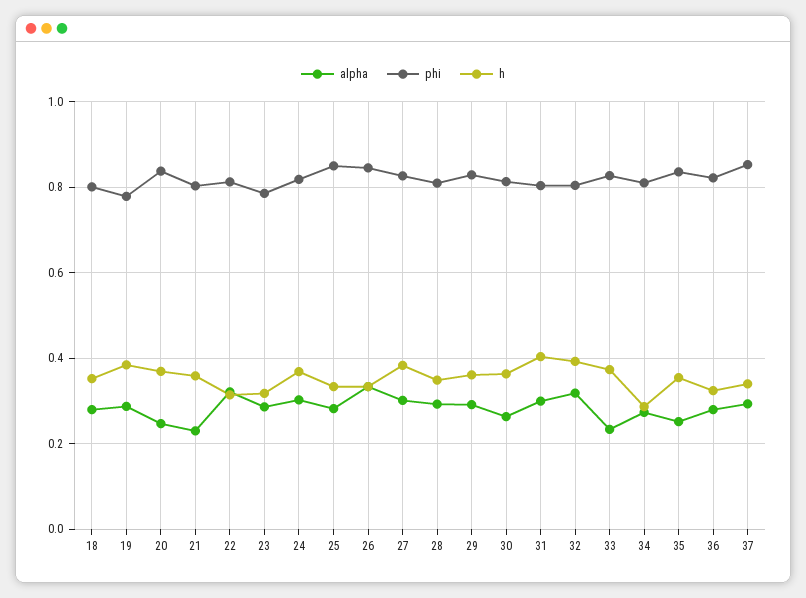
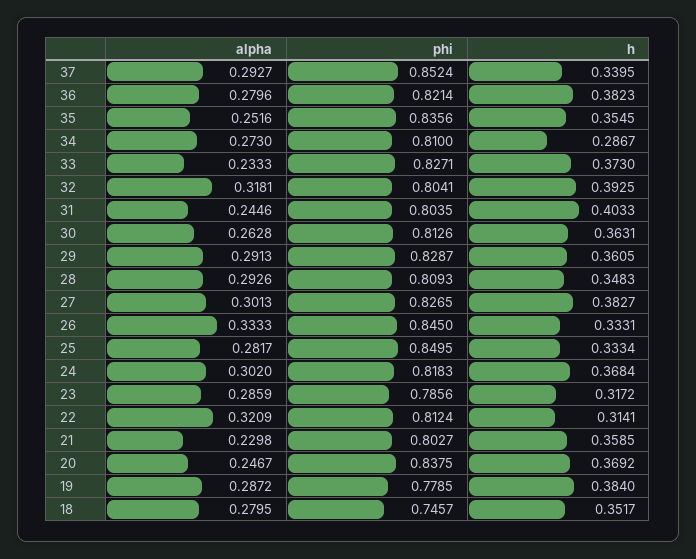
  {
    "alpha": {
      "18": 0.2795,
      "19": 0.2872,
      "20": 0.2467,
      "21": 0.2298,
      "22": 0.3209,
      "23": 0.2859,
      "24": 0.302,
      "25": 0.2817,
      "26": 0.3333,
      "27": 0.3013,
      "28": 0.2926,
      "29": 0.2913,
      "30": 0.2628,
-     "31": 0.3,
+     "31": 0.2446,
      "32": 0.3181,
      "33": 0.2333,
      "34": 0.273,
      "35": 0.2516,
      "36": 0.2796,
      "37": 0.2927
    },
    "phi": {
-     "18": 0.8,
+     "18": 0.7457,
      "19": 0.7785,
      "20": 0.8375,
      "21": 0.8027,
      "22": 0.8124,
      "23": 0.7856,
      "24": 0.8183,
      "25": 0.8495,
      "26": 0.845,
      "27": 0.8265,
      "28": 0.8093,
      "29": 0.8287,
      "30": 0.8126,
      "31": 0.8035,
      "32": 0.8041,
      "33": 0.8271,
      "34": 0.81,
      "35": 0.8356,
      "36": 0.8214,
      "37": 0.8524
    },
    "h": {
      "18": 0.3517,
      "19": 0.384,
      "20": 0.3692,
      "21": 0.3585,
      "22": 0.3141,
      "23": 0.3172,
      "24": 0.3684,
      "25": 0.3334,
      "26": 0.3331,
      "27": 0.3827,
      "28": 0.3483,
      "29": 0.3605,
      "30": 0.3631,
      "31": 0.4033,
      "32": 0.3925,
      "33": 0.373,
      "34": 0.2867,
      "35": 0.3545,
-     "36": 0.32,
+     "36": 0.3823,
      "37": 0.3395
    }
  }

